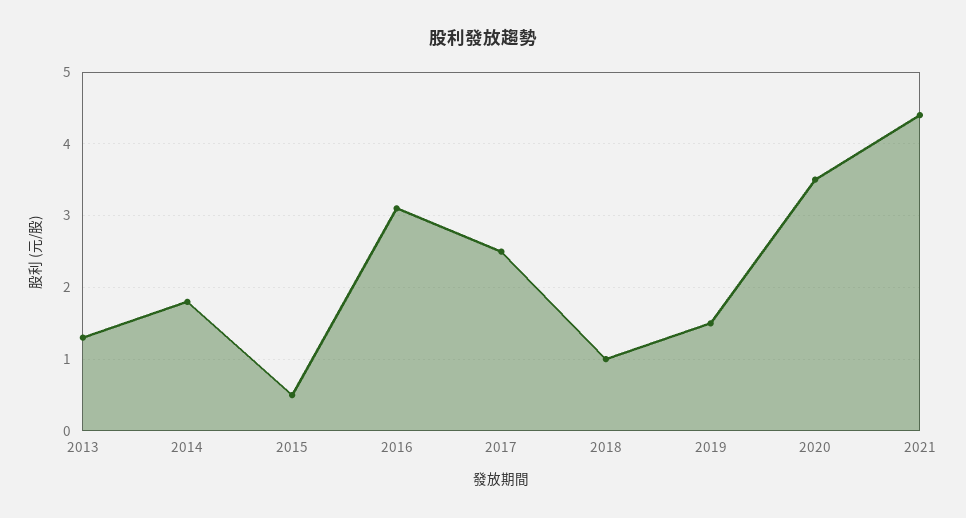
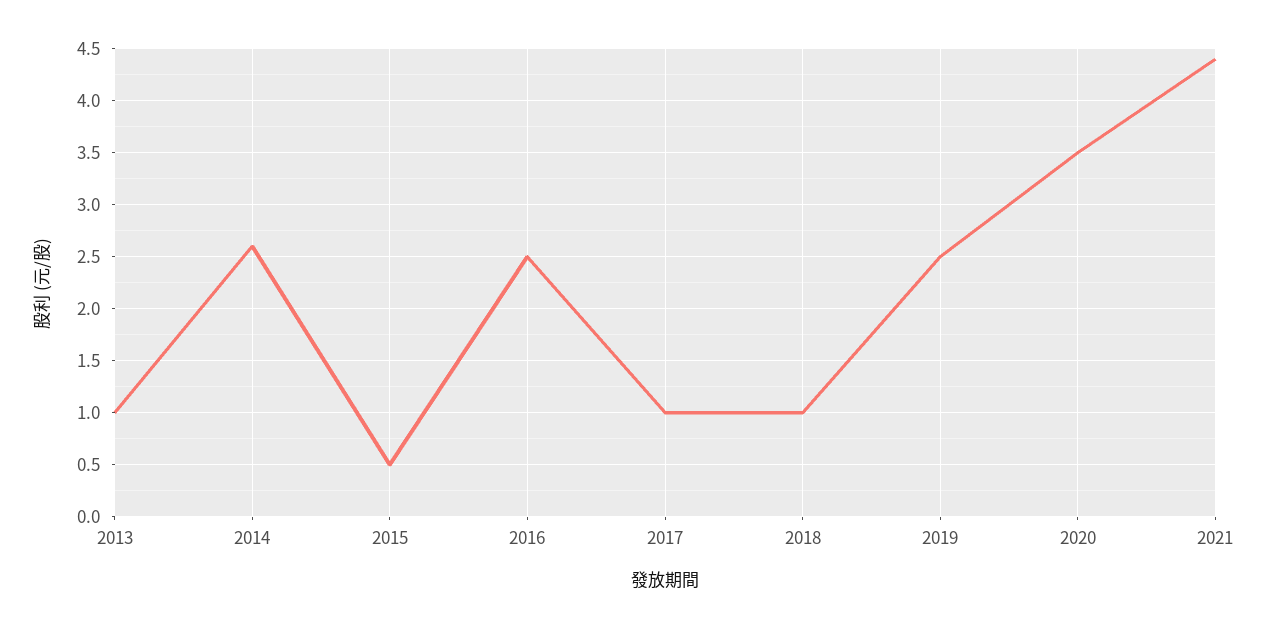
  {
-   "2013": 1.3,
+   "2013": 1,
-   "2014": 1.8,
+   "2014": 2.6,
    "2015": 0.5,
-   "2016": 3.1,
+   "2016": 2.5,
-   "2017": 2.5,
+   "2017": 1,
    "2018": 1,
-   "2019": 1.5,
+   "2019": 2.5,
    "2020": 3.5,
    "2021": 4.4
  }

